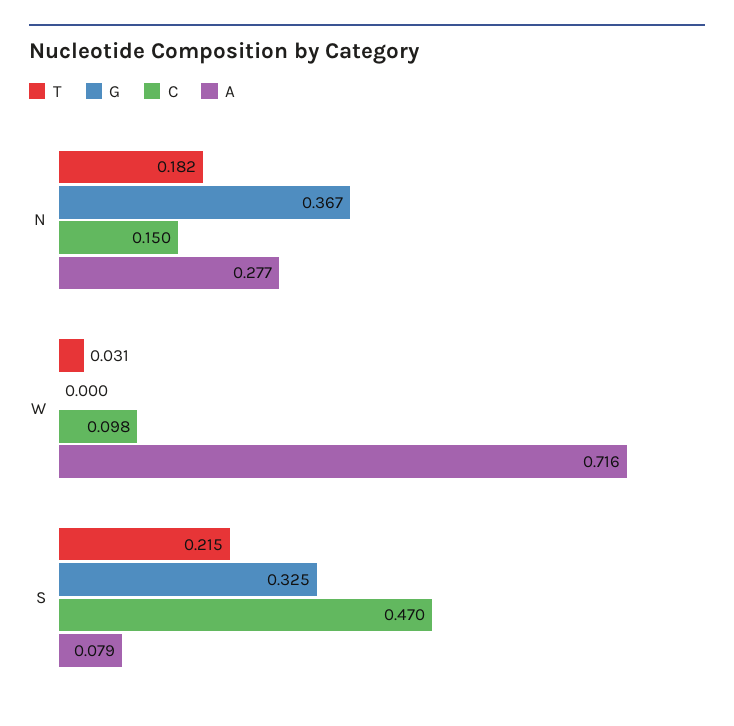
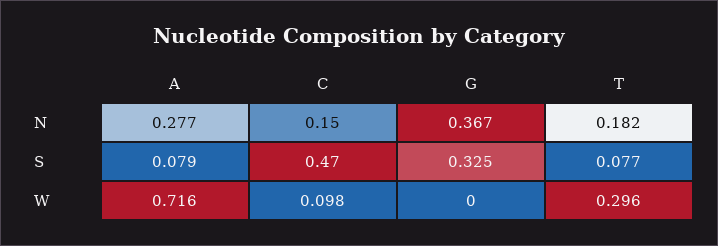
  {
    "T": {
      "N": 0.182,
-     "W": 0.031,
+     "W": 0.296,
-     "S": 0.215
+     "S": 0.077
    },
    "G": {
      "N": 0.367,
      "W": 0,
      "S": 0.325
    },
    "C": {
      "N": 0.15,
      "W": 0.098,
      "S": 0.47
    },
    "A": {
      "N": 0.277,
      "W": 0.716,
      "S": 0.079
    }
  }

